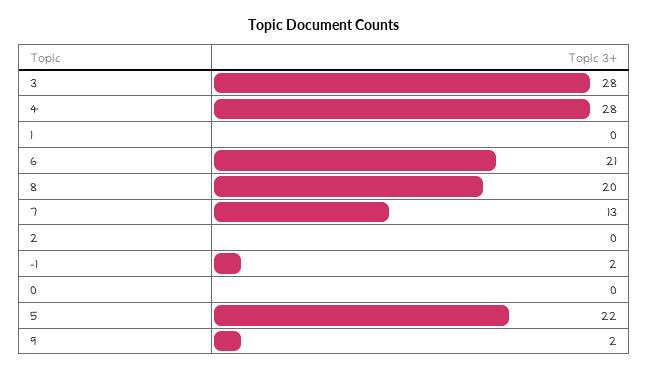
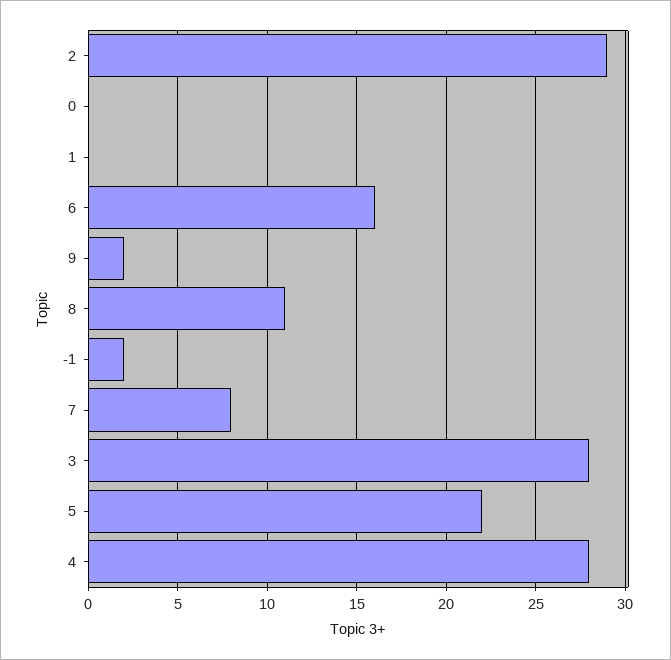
  {
    "3": 28,
    "4": 28,
    "1": 0,
-   "6": 21,
+   "6": 16,
-   "8": 20,
+   "8": 11,
-   "7": 13,
+   "7": 8,
-   "2": 0,
+   "2": 29,
    "-1": 2,
    "0": 0,
    "5": 22,
    "9": 2
  }

